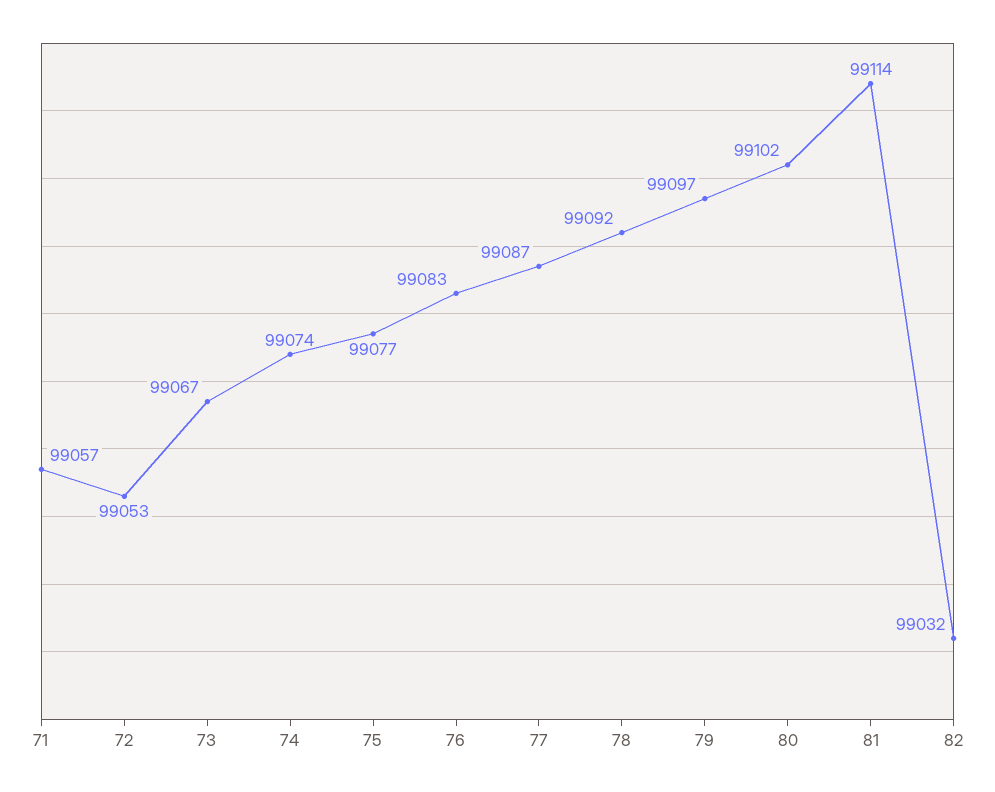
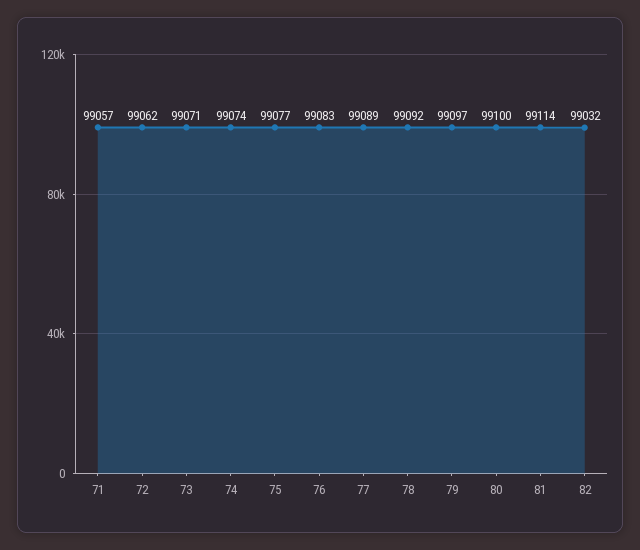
  {
    "71": 99057,
-   "72": 99053,
+   "72": 99062,
-   "73": 99067,
+   "73": 99071,
    "74": 99074,
    "75": 99077,
    "76": 99083,
-   "77": 99087,
+   "77": 99089,
    "78": 99092,
    "79": 99097,
-   "80": 99102,
+   "80": 99100,
    "81": 99114,
    "82": 99032
  }

